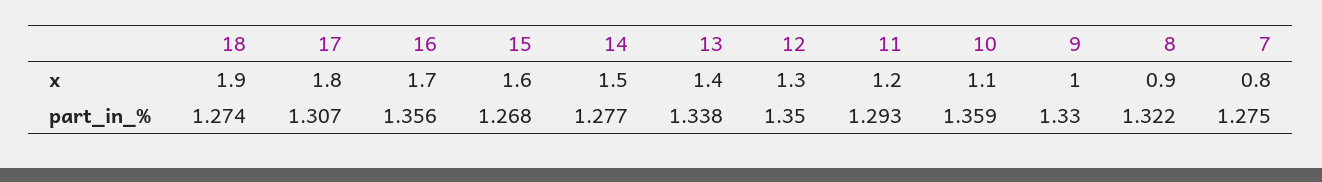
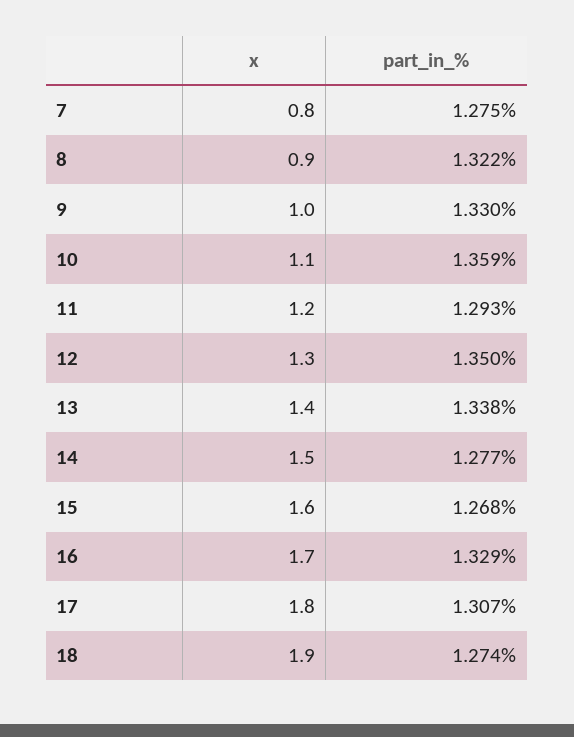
  {
    "18": {
      "x": 1.9,
      "part_in_%": 1.274
    },
    "17": {
      "x": 1.8,
      "part_in_%": 1.307
    },
    "16": {
      "x": 1.7,
-     "part_in_%": 1.356
+     "part_in_%": 1.329
    },
    "15": {
      "x": 1.6,
      "part_in_%": 1.268
    },
    "14": {
      "x": 1.5,
      "part_in_%": 1.277
    },
    "13": {
      "x": 1.4,
      "part_in_%": 1.338
    },
    "12": {
      "x": 1.3,
      "part_in_%": 1.35
    },
    "11": {
      "x": 1.2,
      "part_in_%": 1.293
    },
    "10": {
      "x": 1.1,
      "part_in_%": 1.359
    },
    "9": {
      "x": 1,
      "part_in_%": 1.33
    },
    "8": {
      "x": 0.9,
      "part_in_%": 1.322
    },
    "7": {
      "x": 0.8,
      "part_in_%": 1.275
    }
  }

